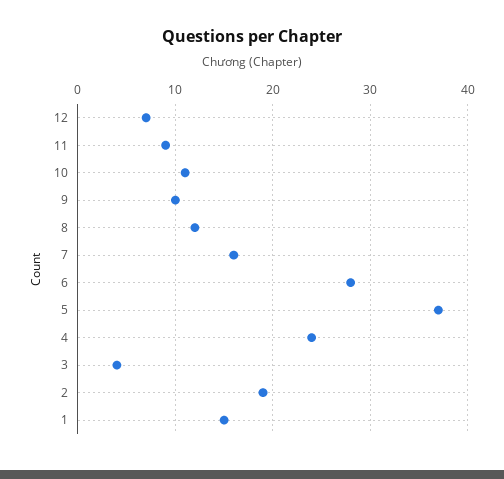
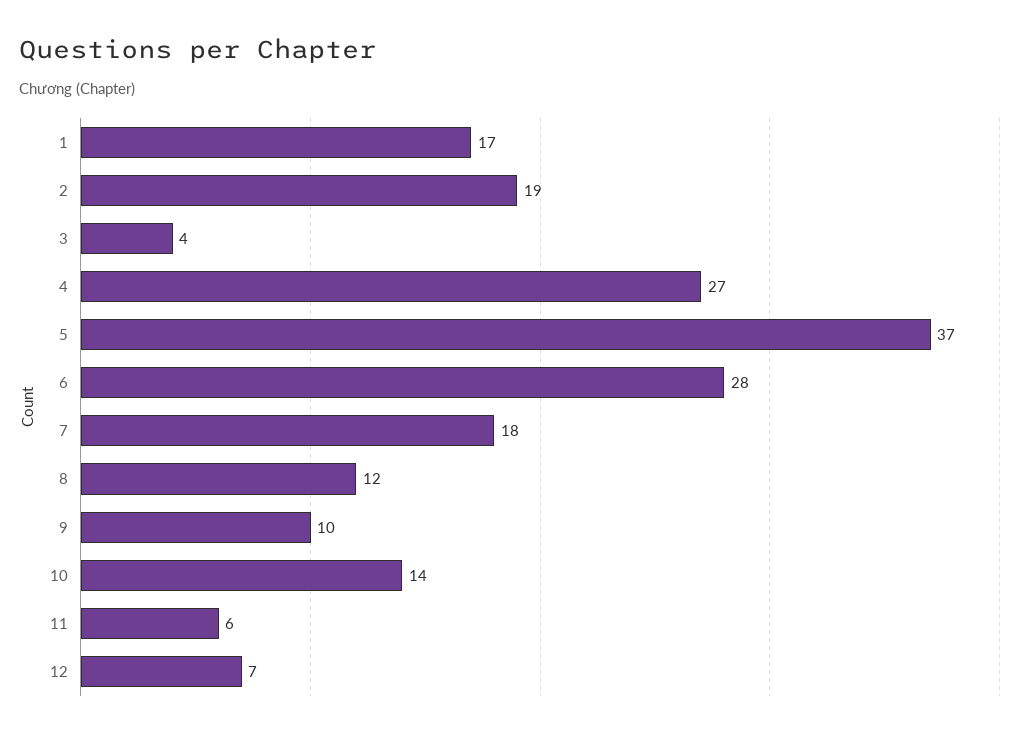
  {
    "12": 7,
-   "11": 9,
+   "11": 6,
-   "10": 11,
+   "10": 14,
    "9": 10,
    "8": 12,
-   "7": 16,
+   "7": 18,
    "6": 28,
    "5": 37,
-   "4": 24,
+   "4": 27,
    "3": 4,
    "2": 19,
-   "1": 15
+   "1": 17
  }

